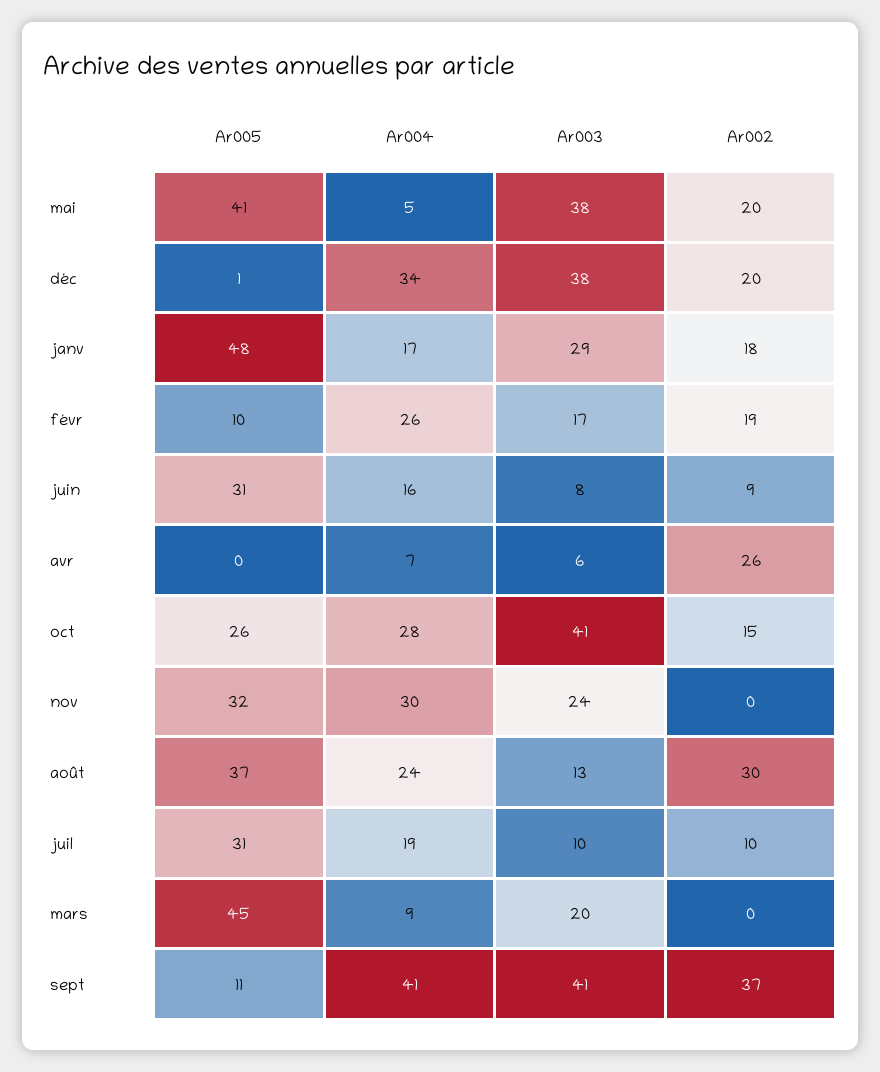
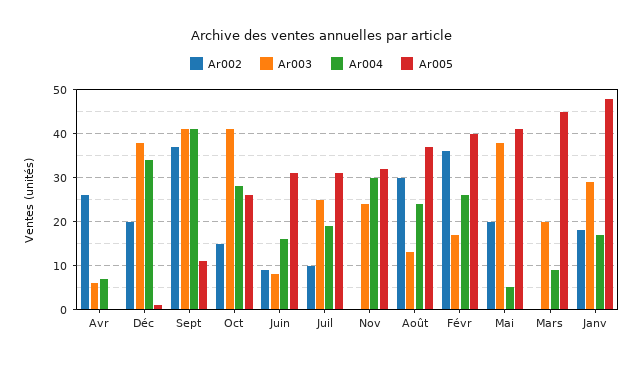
  {
    "Ar005": {
      "mai": 41,
      "déc": 1,
      "janv": 48,
-     "févr": 10,
+     "févr": 40,
      "juin": 31,
      "avr": 0,
      "oct": 26,
      "nov": 32,
      "août": 37,
      "juil": 31,
      "mars": 45,
      "sept": 11
    },
    "Ar004": {
      "mai": 5,
      "déc": 34,
      "janv": 17,
      "févr": 26,
      "juin": 16,
      "avr": 7,
      "oct": 28,
      "nov": 30,
      "août": 24,
      "juil": 19,
      "mars": 9,
      "sept": 41
    },
    "Ar003": {
      "mai": 38,
      "déc": 38,
      "janv": 29,
      "févr": 17,
      "juin": 8,
      "avr": 6,
      "oct": 41,
      "nov": 24,
      "août": 13,
-     "juil": 10,
+     "juil": 25,
      "mars": 20,
      "sept": 41
    },
    "Ar002": {
      "mai": 20,
      "déc": 20,
      "janv": 18,
-     "févr": 19,
+     "févr": 35,
      "juin": 9,
      "avr": 26,
      "oct": 15,
      "nov": 0,
      "août": 30,
      "juil": 10,
      "mars": 0,
      "sept": 37
    }
  }

